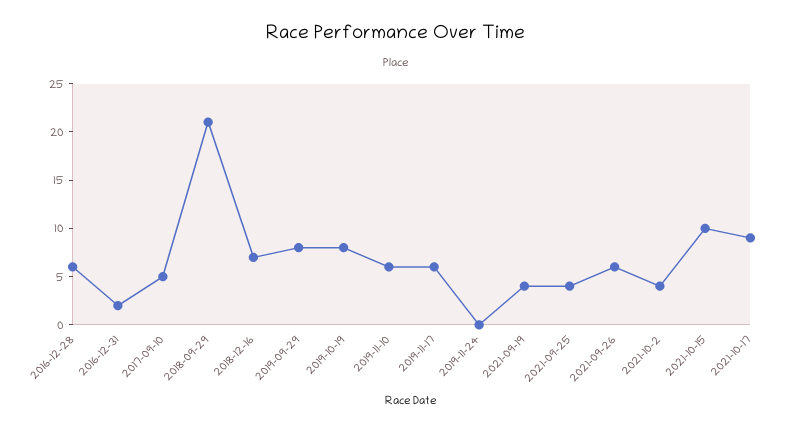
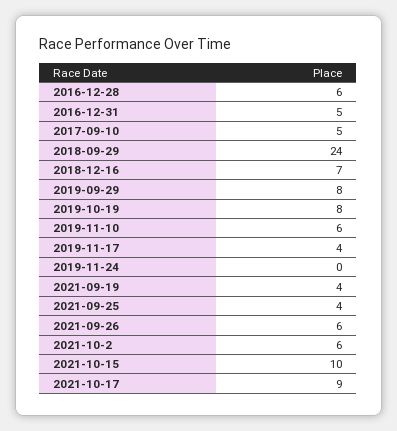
  {
    "2016-12-28": 6,
-   "2016-12-31": 2,
+   "2016-12-31": 5,
    "2017-09-10": 5,
-   "2018-09-29": 21,
+   "2018-09-29": 24,
    "2018-12-16": 7,
    "2019-09-29": 8,
    "2019-10-19": 8,
    "2019-11-10": 6,
-   "2019-11-17": 6,
+   "2019-11-17": 4,
    "2019-11-24": 0,
    "2021-09-19": 4,
    "2021-09-25": 4,
    "2021-09-26": 6,
-   "2021-10-2": 4,
+   "2021-10-2": 6,
    "2021-10-15": 10,
    "2021-10-17": 9
  }

